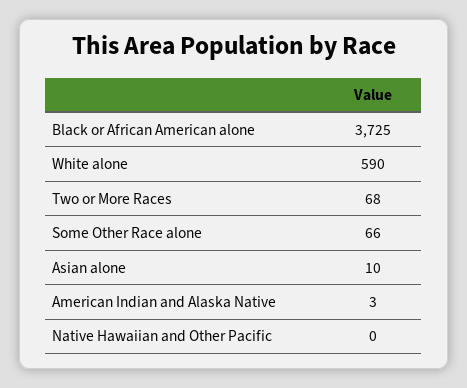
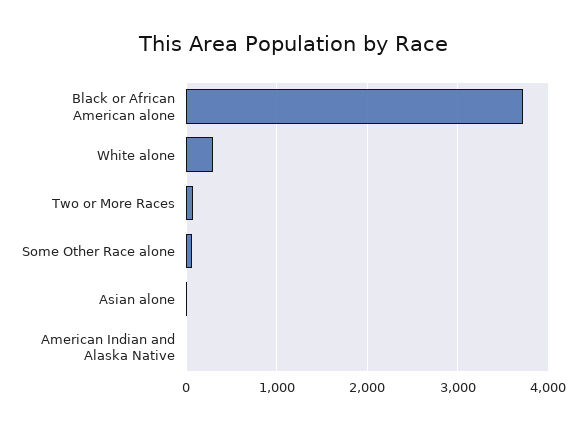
  {
    "Black or African American alone": 3725,
-   "White alone": 590,
+   "White alone": 300,
    "Two or More Races": 68,
    "Some Other Race alone": 66,
    "Asian alone": 10,
-   "American Indian and Alaska Native": 3,
+   "American Indian and Alaska Native": 3
-   "Native Hawaiian and Other Pacific": 0
  }

